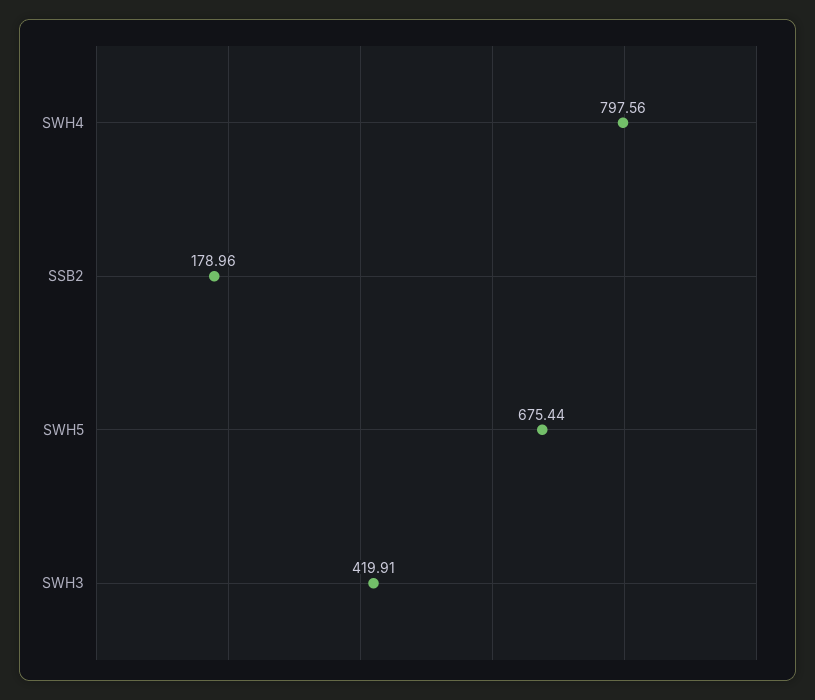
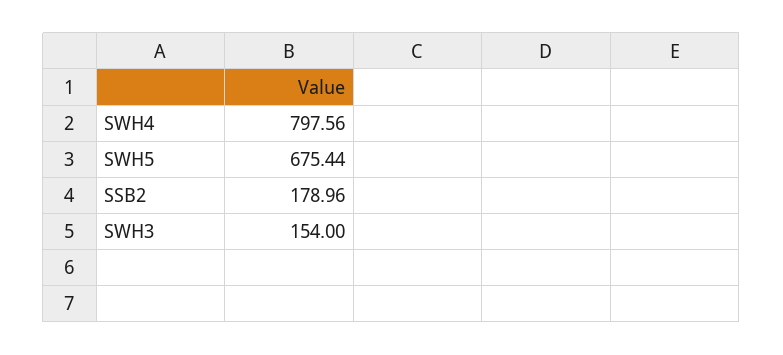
  {
    "SWH4": 797.56,
    "SSB2": 178.96,
    "SWH5": 675.44,
-   "SWH3": 419.91
+   "SWH3": 154
  }

